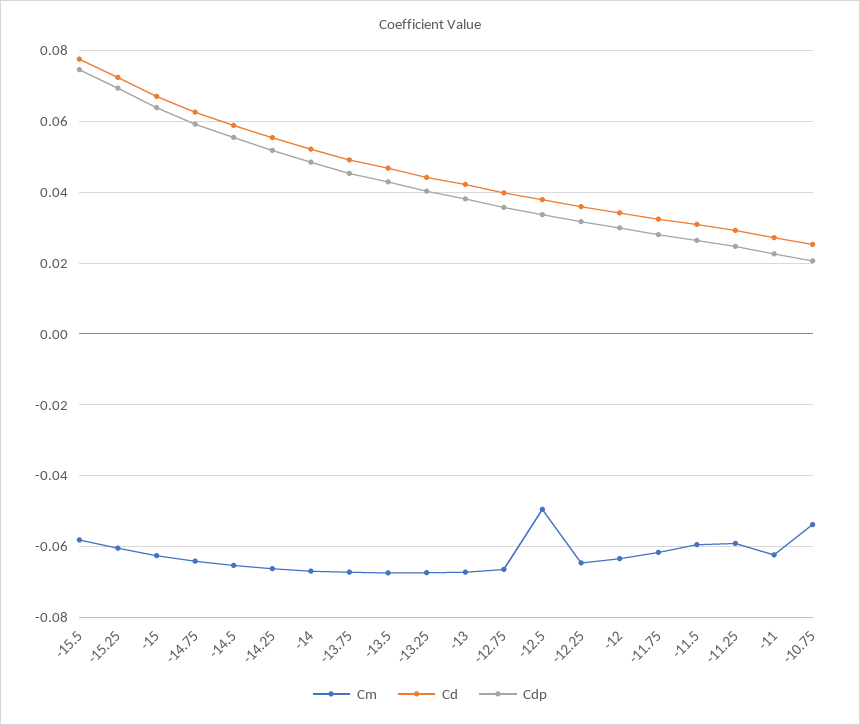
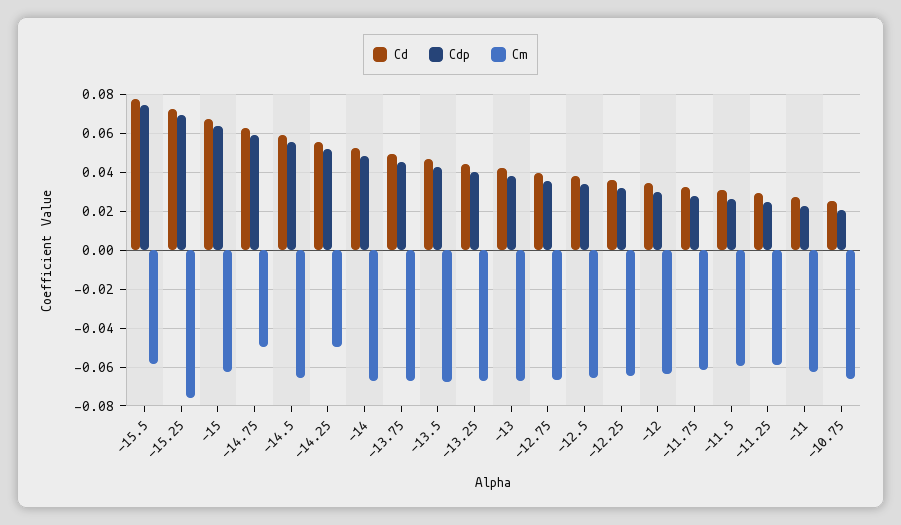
  {
    "Cm": {
      "-15.5": -0.058,
-     "-15.25": -0.06,
+     "-15.25": -0.075,
      "-15": -0.062,
-     "-14.75": -0.064,
+     "-14.75": -0.05,
      "-14.5": -0.066,
-     "-14.25": -0.066,
+     "-14.25": -0.05,
      "-14": -0.068,
      "-13.75": -0.068,
      "-13.5": -0.068,
      "-13.25": -0.068,
      "-13": -0.068,
      "-12.75": -0.066,
-     "-12.5": -0.05,
+     "-12.5": -0.065,
      "-12.25": -0.064,
      "-12": -0.064,
      "-11.75": -0.062,
      "-11.5": -0.06,
      "-11.25": -0.06,
      "-11": -0.062,
-     "-10.75": -0.054
+     "-10.75": -0.065
    },
    "Cd": {
      "-15.5": 0.078,
      "-15.25": 0.072,
      "-15": 0.068,
      "-14.75": 0.062,
      "-14.5": 0.058,
      "-14.25": 0.056,
      "-14": 0.052,
      "-13.75": 0.05,
      "-13.5": 0.046,
      "-13.25": 0.044,
      "-13": 0.042,
      "-12.75": 0.04,
      "-12.5": 0.038,
      "-12.25": 0.036,
      "-12": 0.034,
      "-11.75": 0.032,
      "-11.5": 0.03,
      "-11.25": 0.03,
      "-11": 0.028,
      "-10.75": 0.026
    },
    "Cdp": {
      "-15.5": 0.074,
      "-15.25": 0.07,
      "-15": 0.064,
      "-14.75": 0.06,
      "-14.5": 0.056,
      "-14.25": 0.052,
      "-14": 0.048,
      "-13.75": 0.046,
      "-13.5": 0.042,
      "-13.25": 0.04,
      "-13": 0.038,
      "-12.75": 0.036,
      "-12.5": 0.034,
      "-12.25": 0.032,
      "-12": 0.03,
      "-11.75": 0.028,
      "-11.5": 0.026,
      "-11.25": 0.024,
      "-11": 0.022,
      "-10.75": 0.02
    }
  }

